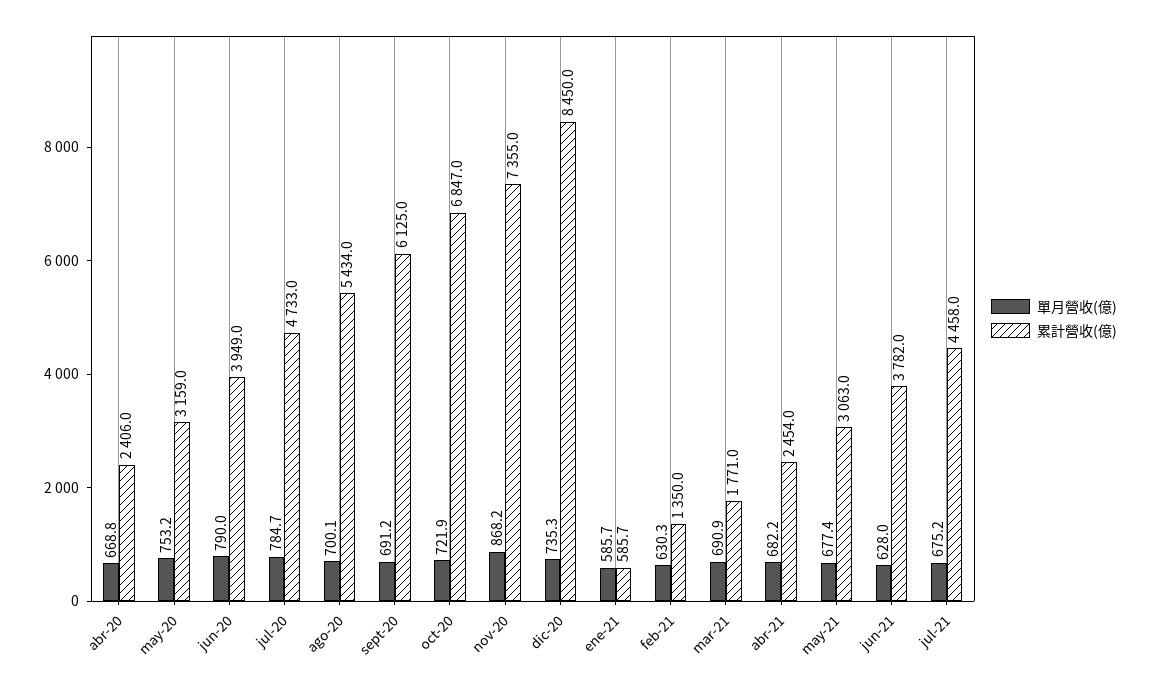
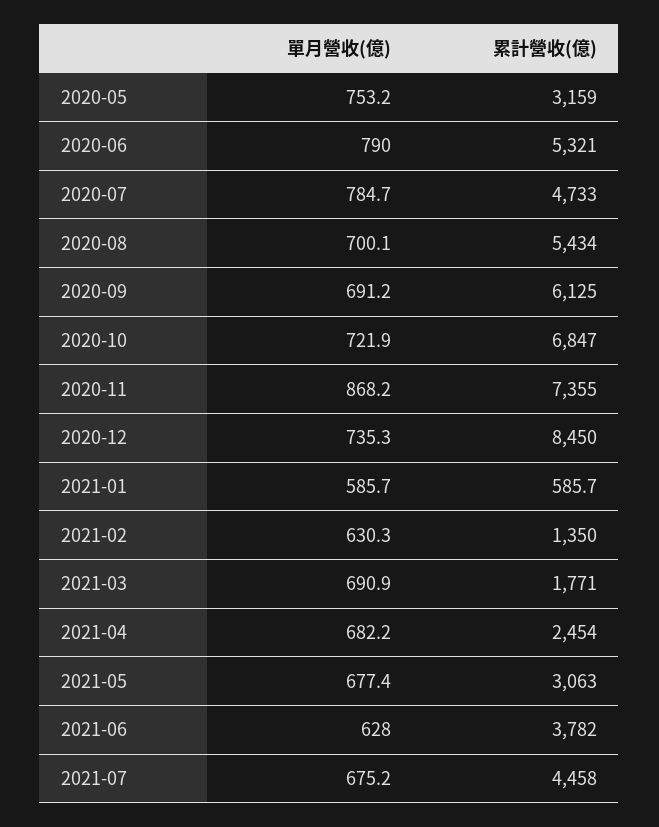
  {
    "單月營收(億)": {
-     "abr-20": 668.8,
      "may-20": 753.2,
      "jun-20": 790,
      "jul-20": 784.7,
      "ago-20": 700.1,
      "sept-20": 691.2,
      "oct-20": 721.9,
      "nov-20": 868.2,
      "dic-20": 735.3,
      "ene-21": 585.7,
      "feb-21": 630.3,
      "mar-21": 690.9,
      "abr-21": 682.2,
      "may-21": 677.4,
      "jun-21": 628,
      "jul-21": 675.2
    },
    "累計營收(億)": {
-     "abr-20": 2406,
      "may-20": 3159,
-     "jun-20": 3949,
+     "jun-20": 5321,
      "jul-20": 4733,
      "ago-20": 5434,
      "sept-20": 6125,
      "oct-20": 6847,
      "nov-20": 7355,
      "dic-20": 8450,
      "ene-21": 585.7,
      "feb-21": 1350,
      "mar-21": 1771,
      "abr-21": 2454,
      "may-21": 3063,
      "jun-21": 3782,
      "jul-21": 4458
    }
  }

